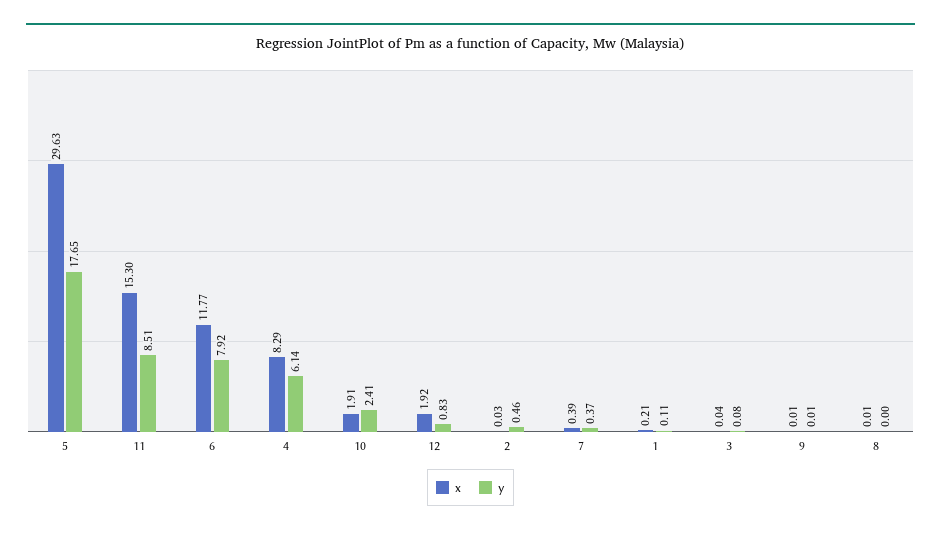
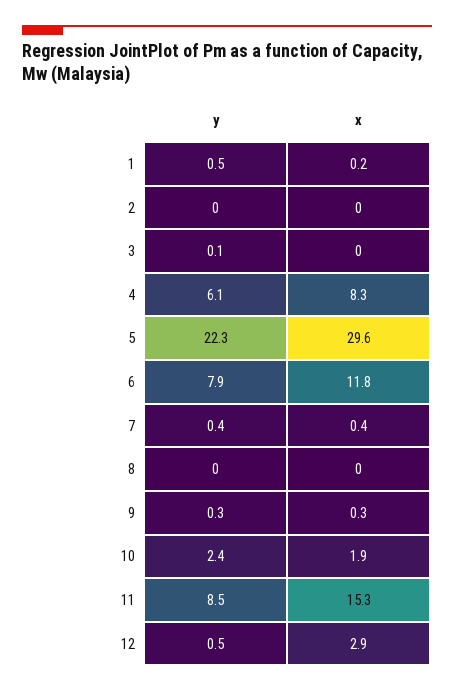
  {
    "x": {
      "5": 29.63,
      "11": 15.3,
      "6": 11.77,
      "4": 8.29,
      "10": 1.91,
-     "12": 1.92,
+     "12": 2.9,
      "2": 0.03,
      "7": 0.39,
      "1": 0.21,
      "3": 0.04,
-     "9": 0.01,
+     "9": 0.3,
      "8": 0.01
    },
    "y": {
-     "5": 17.65,
+     "5": 22.3,
      "11": 8.51,
      "6": 7.92,
      "4": 6.14,
      "10": 2.41,
-     "12": 0.83,
+     "12": 0.5,
-     "2": 0.46,
+     "2": 0,
      "7": 0.37,
-     "1": 0.11,
+     "1": 0.5,
      "3": 0.08,
-     "9": 0.01,
+     "9": 0.3,
      "8": 0
    }
  }

